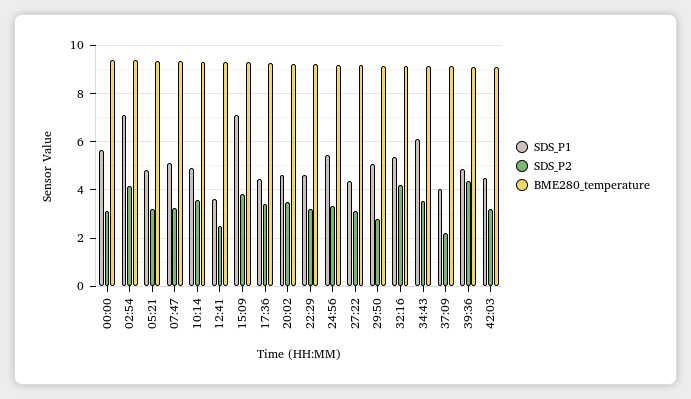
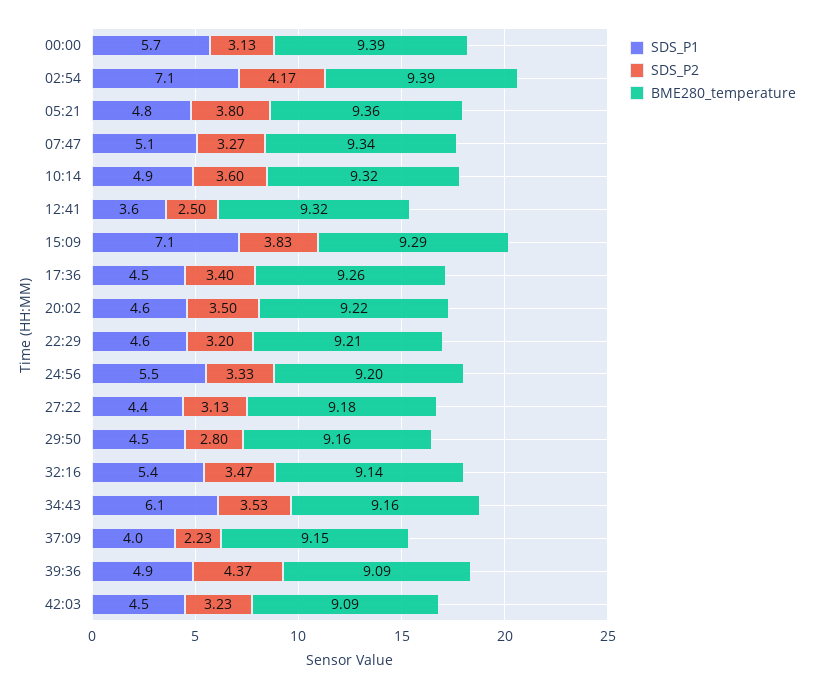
  {
    "SDS_P1": {
      "00:00": 5.7,
      "02:54": 7.1,
      "05:21": 4.8,
      "07:47": 5.1,
      "10:14": 4.9,
      "12:41": 3.6,
      "15:09": 7.1,
      "17:36": 4.5,
      "20:02": 4.6,
      "22:29": 4.6,
      "24:56": 5.5,
      "27:22": 4.4,
-     "29:50": 5,
+     "29:50": 4.5,
      "32:16": 5.4,
      "34:43": 6.1,
      "37:09": 4,
      "39:36": 4.9,
      "42:03": 4.5
    },
    "SDS_P2": {
      "00:00": 3.13,
      "02:54": 4.17,
-     "05:21": 3.25,
+     "05:21": 3.8,
      "07:47": 3.27,
      "10:14": 3.6,
      "12:41": 2.5,
      "15:09": 3.83,
      "17:36": 3.4,
      "20:02": 3.5,
      "22:29": 3.2,
      "24:56": 3.33,
      "27:22": 3.13,
      "29:50": 2.8,
-     "32:16": 4.25,
+     "32:16": 3.47,
      "34:43": 3.53,
      "37:09": 2.23,
      "39:36": 4.37,
      "42:03": 3.23
    },
    "BME280_temperature": {
      "00:00": 9.39,
      "02:54": 9.39,
      "05:21": 9.36,
      "07:47": 9.34,
      "10:14": 9.32,
      "12:41": 9.32,
      "15:09": 9.29,
      "17:36": 9.26,
      "20:02": 9.22,
      "22:29": 9.21,
      "24:56": 9.2,
      "27:22": 9.18,
      "29:50": 9.16,
      "32:16": 9.14,
      "34:43": 9.16,
      "37:09": 9.15,
      "39:36": 9.09,
      "42:03": 9.09
    }
  }

